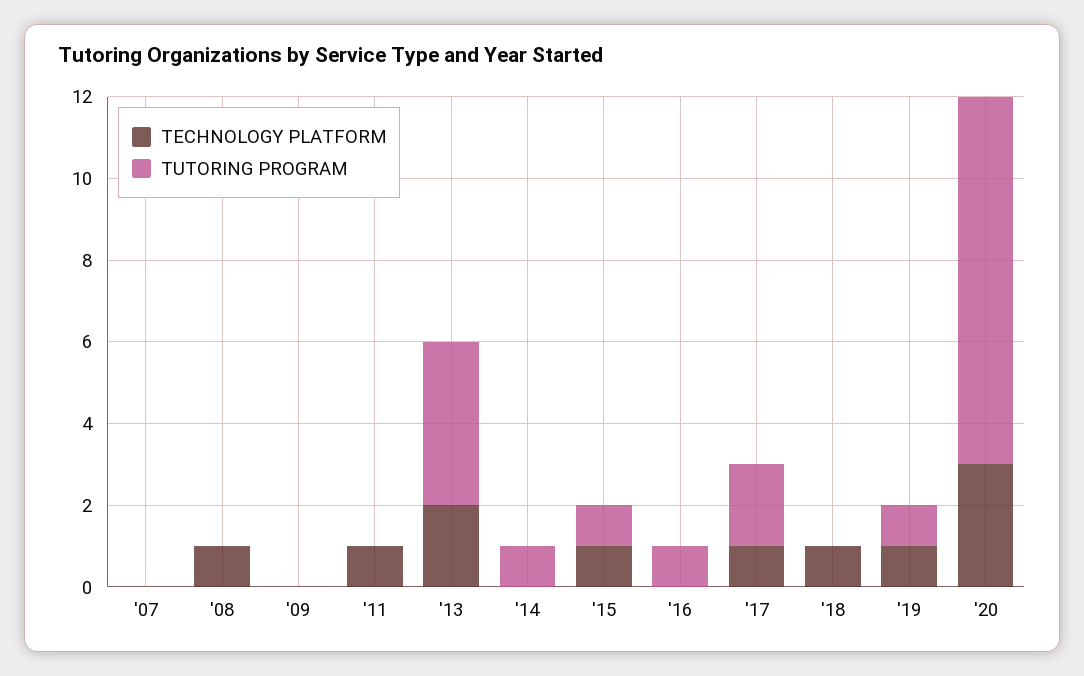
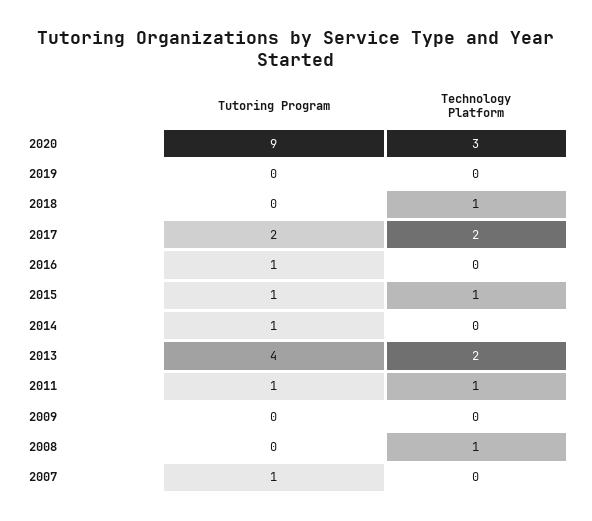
  {
    "TECHNOLOGY PLATFORM": {
      "'07": 0,
      "'08": 1,
      "'09": 0,
      "'11": 1,
      "'13": 2,
      "'14": 0,
      "'15": 1,
      "'16": 0,
-     "'17": 1,
+     "'17": 2,
      "'18": 1,
-     "'19": 1,
+     "'19": 0,
      "'20": 3
    },
    "TUTORING PROGRAM": {
-     "'07": 0,
+     "'07": 1,
      "'08": 0,
      "'09": 0,
-     "'11": 0,
+     "'11": 1,
      "'13": 4,
      "'14": 1,
      "'15": 1,
      "'16": 1,
      "'17": 2,
      "'18": 0,
-     "'19": 1,
+     "'19": 0,
      "'20": 9
    }
  }

